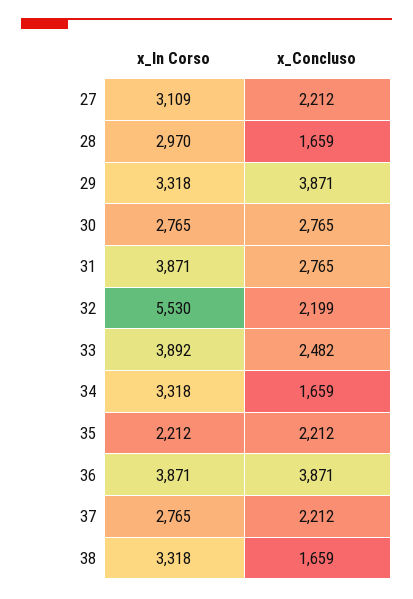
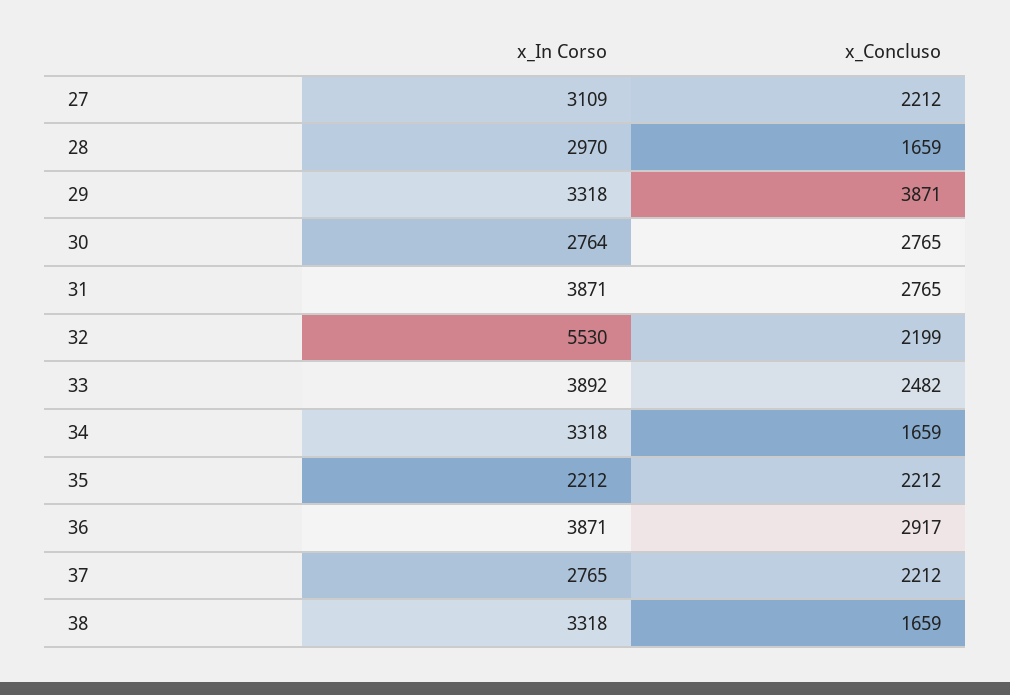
  {
    "x_In Corso": {
      "27": 3109,
      "28": 2970,
      "29": 3318,
-     "30": 2765,
+     "30": 2764,
      "31": 3871,
      "32": 5530,
      "33": 3892,
      "34": 3318,
      "35": 2212,
      "36": 3871,
      "37": 2765,
      "38": 3318
    },
    "x_Concluso": {
      "27": 2212,
      "28": 1659,
      "29": 3871,
      "30": 2765,
      "31": 2765,
      "32": 2199,
      "33": 2482,
      "34": 1659,
      "35": 2212,
-     "36": 3871,
+     "36": 2917,
      "37": 2212,
      "38": 1659
    }
  }

